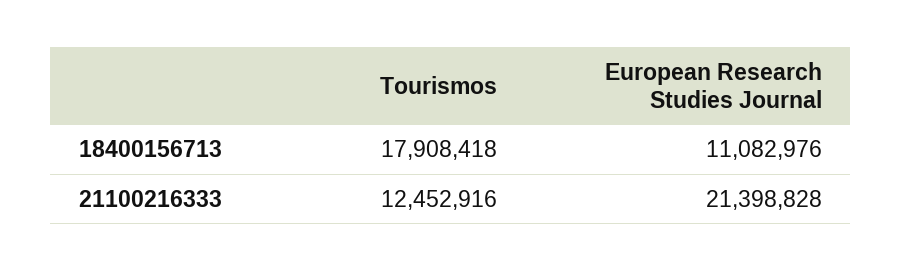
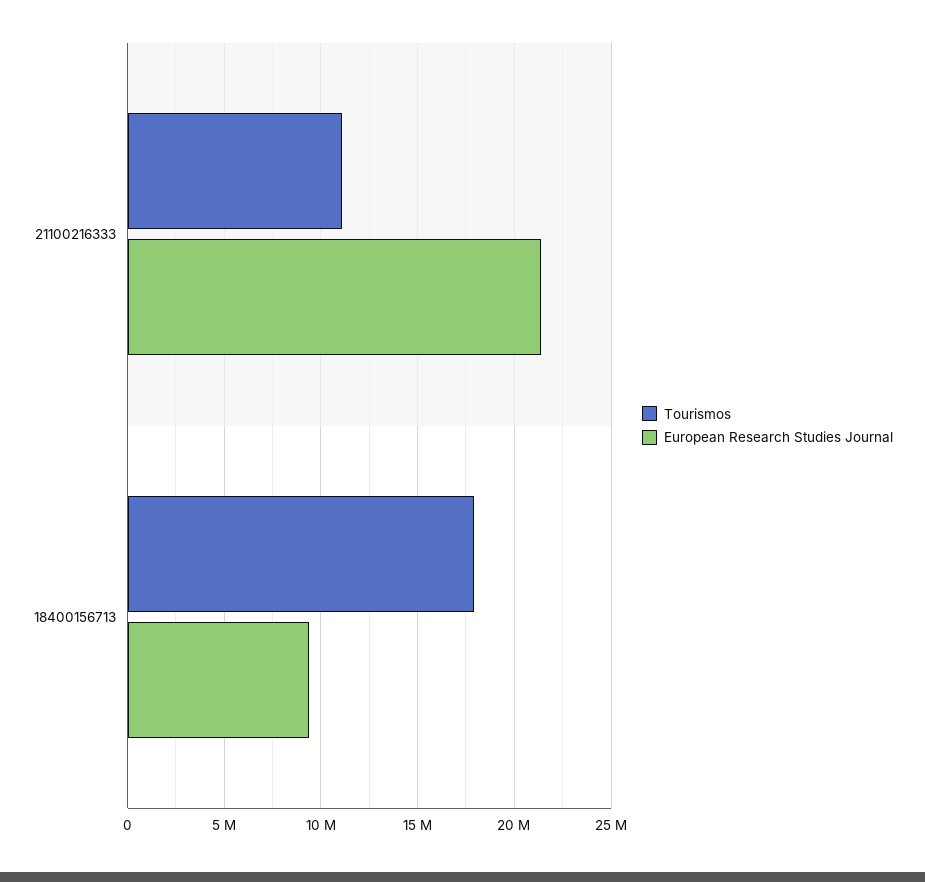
  {
    "Tourismos": {
      "18400156713": 17908418,
-     "21100216333": 12452916
+     "21100216333": 11000000
    },
    "European Research Studies Journal": {
-     "18400156713": 11082976,
+     "18400156713": 9500000,
      "21100216333": 21398828
    }
  }

